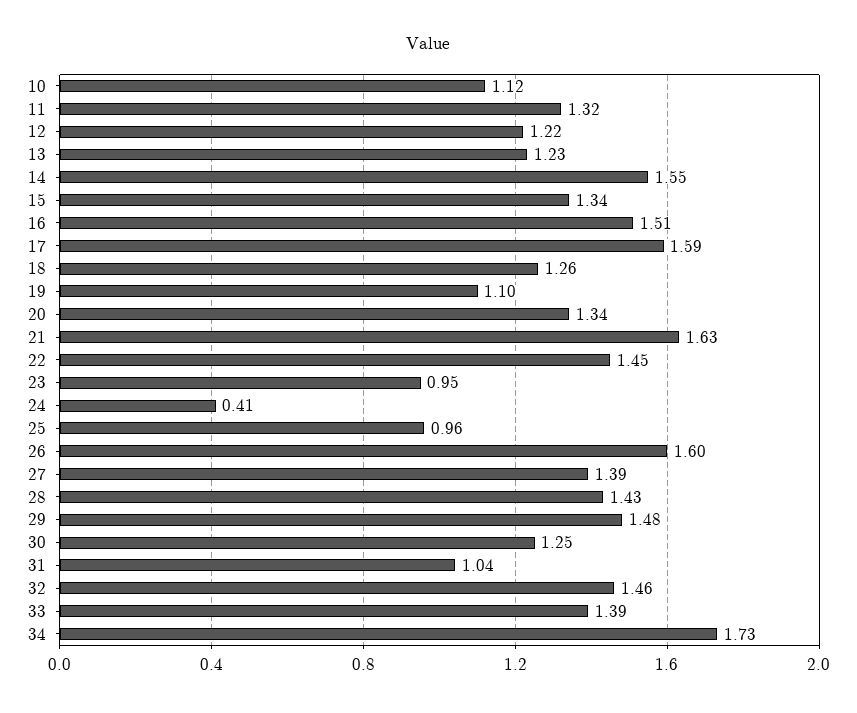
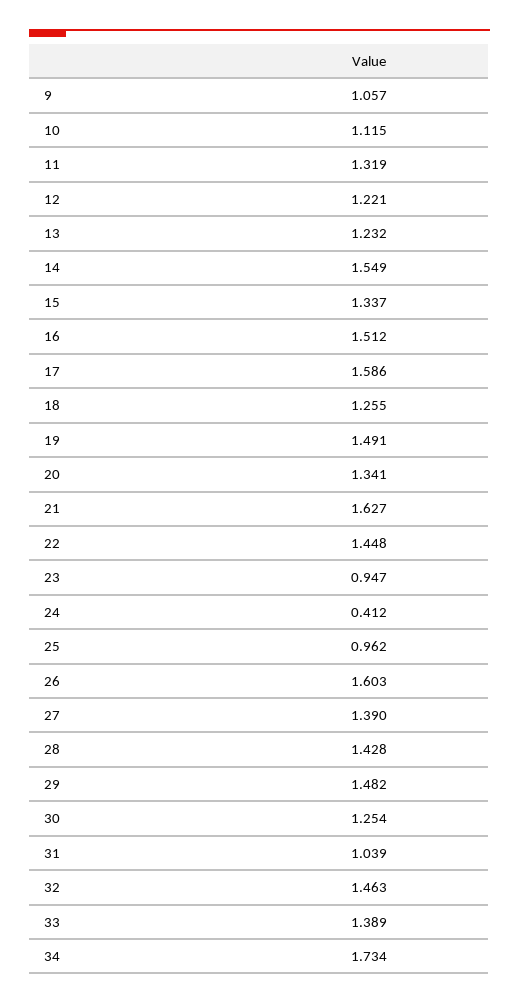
  {
    "10": 1.115,
    "11": 1.319,
    "12": 1.221,
    "13": 1.232,
    "14": 1.549,
    "15": 1.337,
    "16": 1.512,
    "17": 1.586,
    "18": 1.255,
-   "19": 1.1,
+   "19": 1.491,
    "20": 1.341,
    "21": 1.627,
    "22": 1.448,
    "23": 0.947,
    "24": 0.412,
    "25": 0.962,
    "26": 1.603,
    "27": 1.39,
    "28": 1.428,
    "29": 1.482,
    "30": 1.254,
    "31": 1.039,
    "32": 1.463,
    "33": 1.389,
-   "34": 1.734
+   "34": 1.734,
+   "9": 1.057
  }

